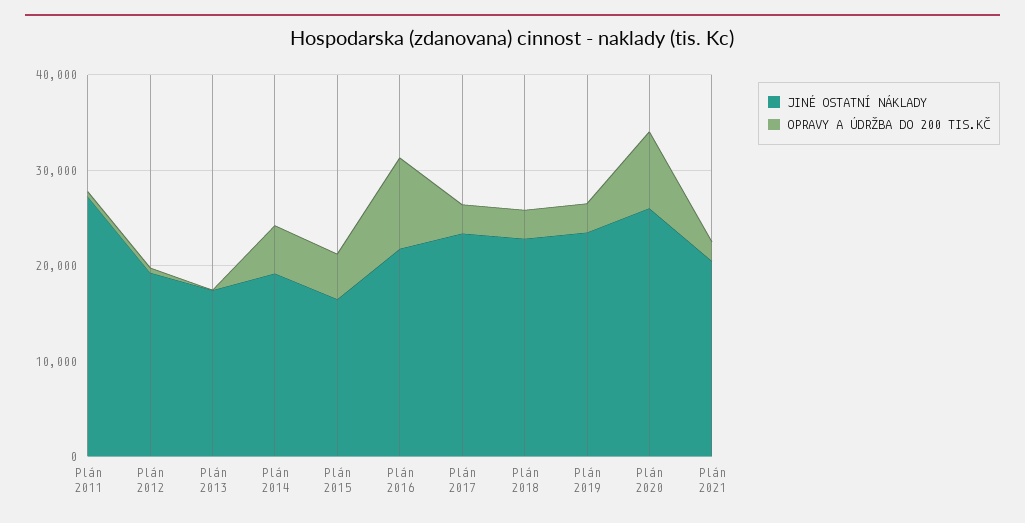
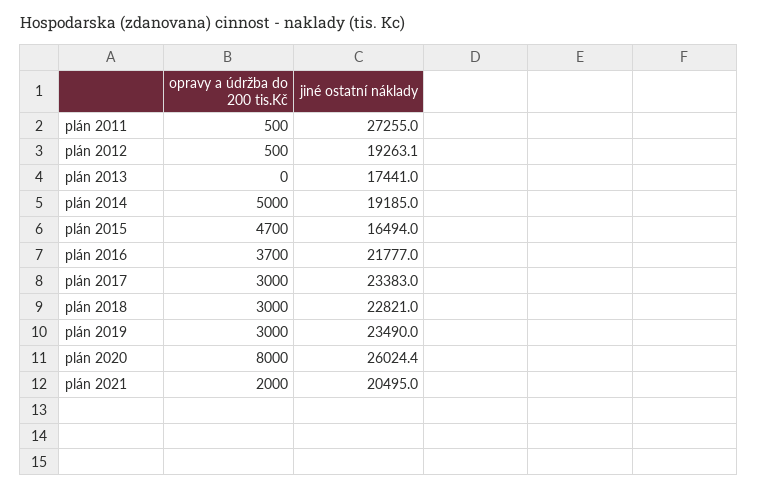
  {
    "JINÉ OSTATNÍ NÁKLADY": {
      "Plán 2011": 27255,
      "Plán 2012": 19263.1,
      "Plán 2013": 17441,
      "Plán 2014": 19185,
      "Plán 2015": 16494,
      "Plán 2016": 21777,
      "Plán 2017": 23383,
      "Plán 2018": 22821,
      "Plán 2019": 23490,
      "Plán 2020": 26024.4,
      "Plán 2021": 20495
    },
    "OPRAVY A ÚDRŽBA DO 200 TIS.KČ": {
      "Plán 2011": 500,
      "Plán 2012": 500,
      "Plán 2013": 0,
      "Plán 2014": 5000,
      "Plán 2015": 4700,
-     "Plán 2016": 10000,
+     "Plán 2016": 3700,
      "Plán 2017": 3000,
      "Plán 2018": 3000,
      "Plán 2019": 3000,
      "Plán 2020": 8000,
      "Plán 2021": 2000
    }
  }

